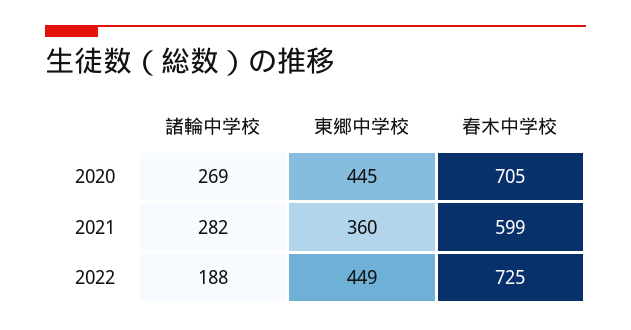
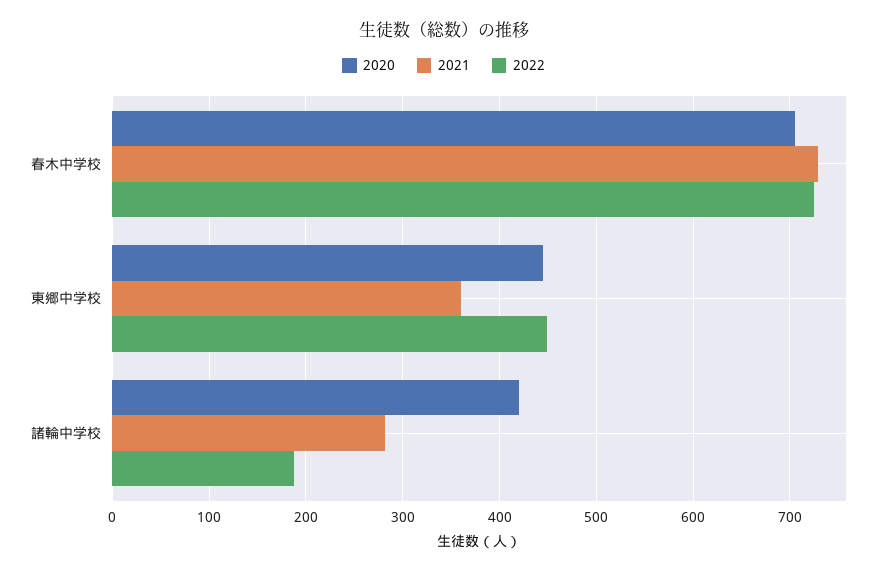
  {
    "2020": {
-     "諸輪中学校": 269,
+     "諸輪中学校": 420,
      "東郷中学校": 445,
      "春木中学校": 705
    },
    "2021": {
      "諸輪中学校": 282,
      "東郷中学校": 360,
-     "春木中学校": 599
+     "春木中学校": 730
    },
    "2022": {
      "諸輪中学校": 188,
      "東郷中学校": 449,
      "春木中学校": 725
    }
  }

